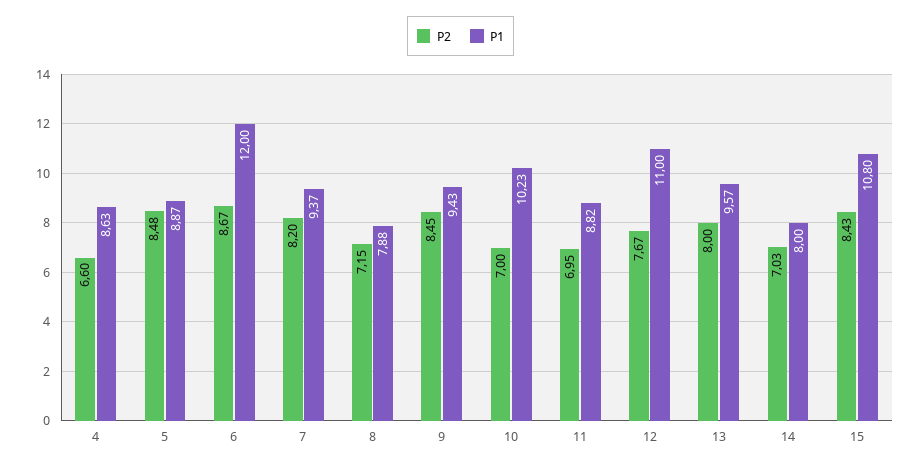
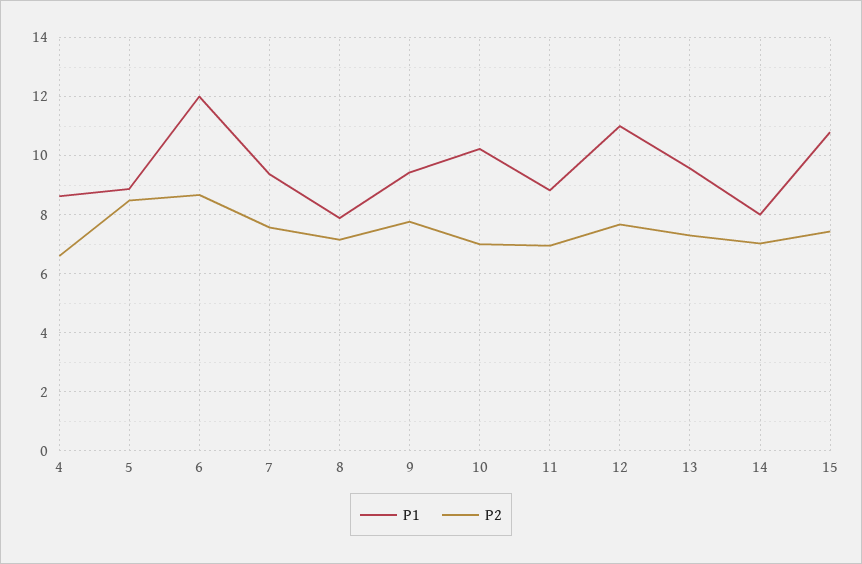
  {
    "P2": {
      "4": 6.6,
      "5": 8.48,
      "6": 8.67,
-     "7": 8.2,
+     "7": 7.5,
      "8": 7.15,
-     "9": 8.45,
+     "9": 7.75,
      "10": 7,
      "11": 6.95,
      "12": 7.67,
-     "13": 8,
+     "13": 7.25,
      "14": 7.03,
-     "15": 8.43
+     "15": 7.5
    },
    "P1": {
      "4": 8.63,
      "5": 8.87,
      "6": 12,
      "7": 9.37,
      "8": 7.88,
      "9": 9.43,
      "10": 10.23,
      "11": 8.82,
      "12": 11,
      "13": 9.57,
      "14": 8,
      "15": 10.8
    }
  }

